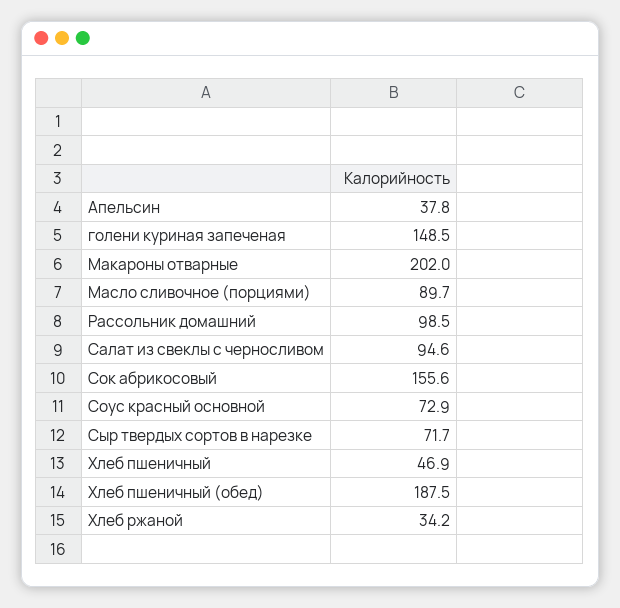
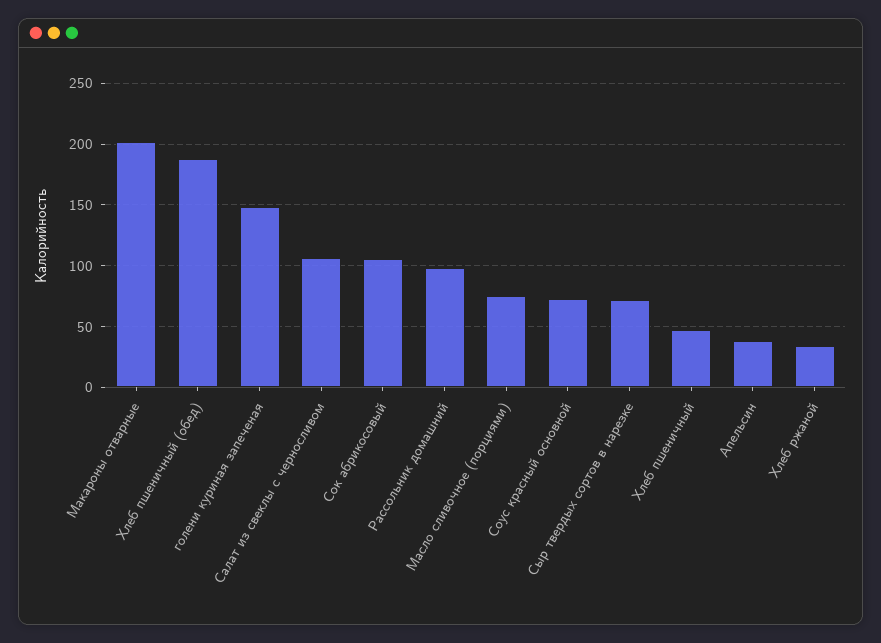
  {
    "Апельсин": 37.8,
    "голени куриная запеченая": 148.5,
    "Макароны отварные": 202,
-   "Масло сливочное (порциями)": 89.7,
+   "Масло сливочное (порциями)": 75,
    "Рассольник домашний": 98.5,
-   "Салат из свеклы с черносливом": 94.6,
+   "Салат из свеклы с черносливом": 105,
-   "Сок абрикосовый": 155.6,
+   "Сок абрикосовый": 105,
    "Соус красный основной": 72.9,
    "Сыр твердых сортов в нарезке": 71.7,
    "Хлеб пшеничный": 46.9,
    "Хлеб пшеничный (обед)": 187.5,
    "Хлеб ржаной": 34.2
  }

